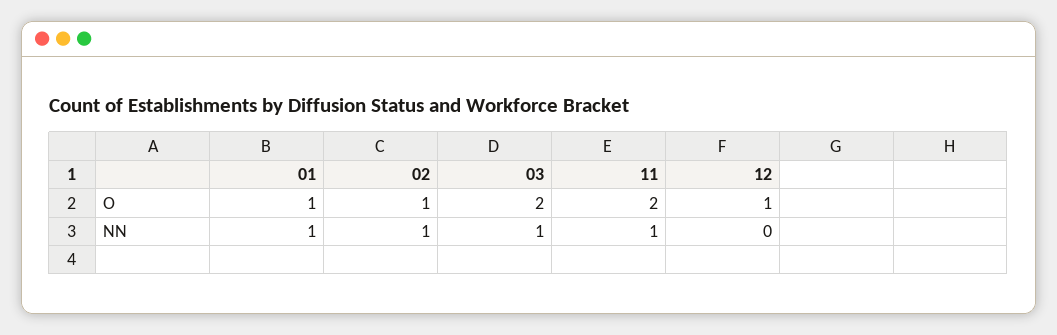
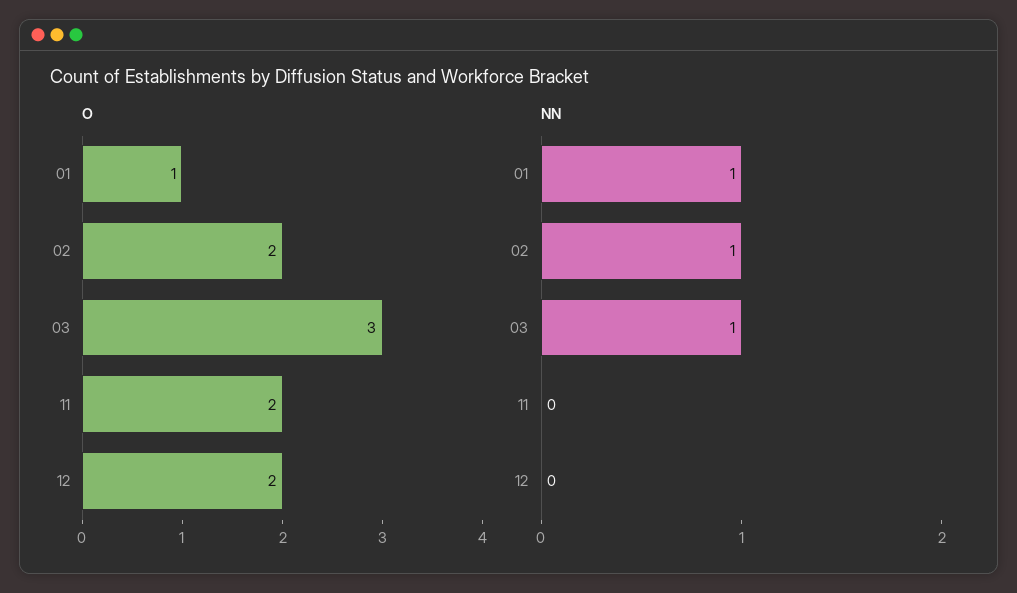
  {
    "O": {
      "01": 1,
-     "02": 1,
+     "02": 2,
-     "03": 2,
+     "03": 3,
      "11": 2,
-     "12": 1
+     "12": 2
    },
    "NN": {
      "01": 1,
      "02": 1,
      "03": 1,
-     "11": 1,
+     "11": 0,
      "12": 0
    }
  }

